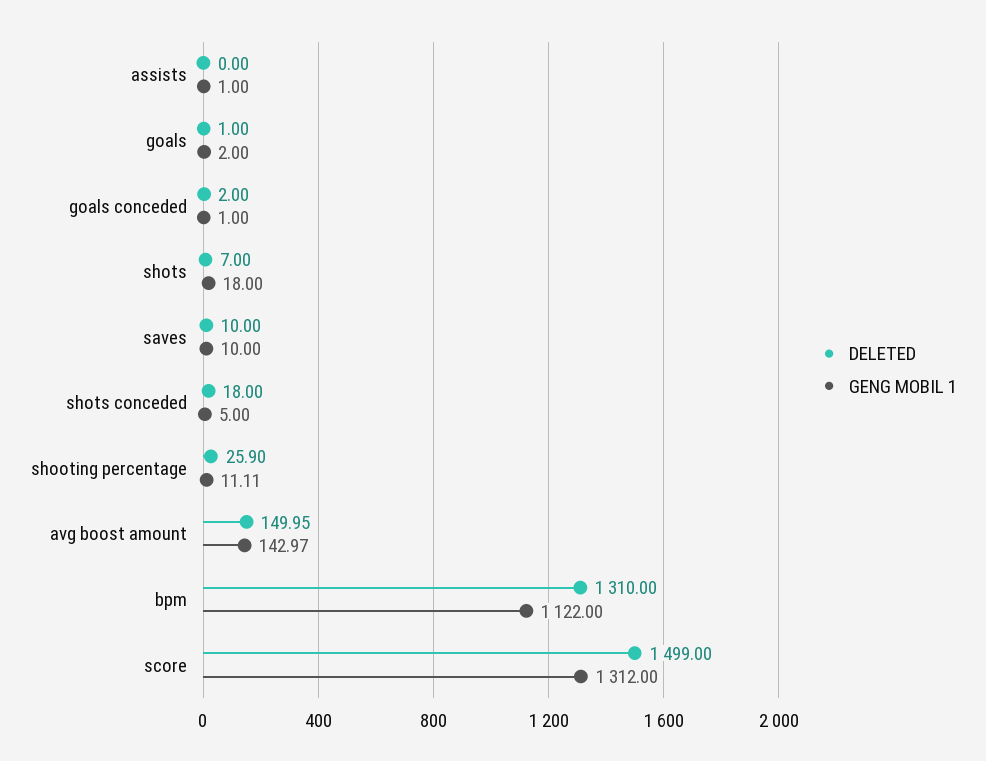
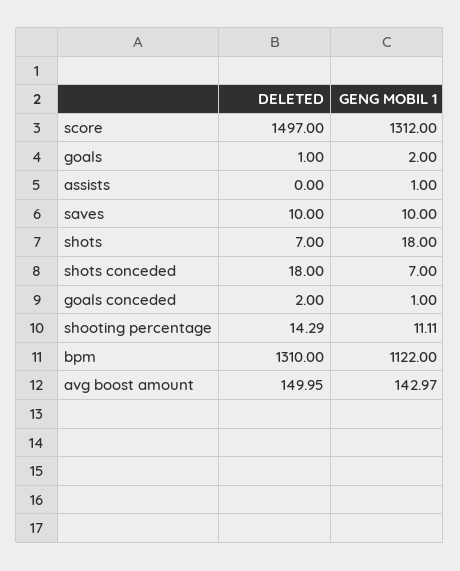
  {
    "DELETED": {
      "assists": 0,
      "goals": 1,
      "goals conceded": 2,
      "shots": 7,
      "saves": 10,
      "shots conceded": 18,
-     "shooting percentage": 25.9,
+     "shooting percentage": 14.29,
      "avg boost amount": 149.95,
      "bpm": 1310,
-     "score": 1499
+     "score": 1497
    },
    "GENG MOBIL 1": {
      "assists": 1,
      "goals": 2,
      "goals conceded": 1,
      "shots": 18,
      "saves": 10,
-     "shots conceded": 5,
+     "shots conceded": 7,
      "shooting percentage": 11.11,
      "avg boost amount": 142.97,
      "bpm": 1122,
      "score": 1312
    }
  }

